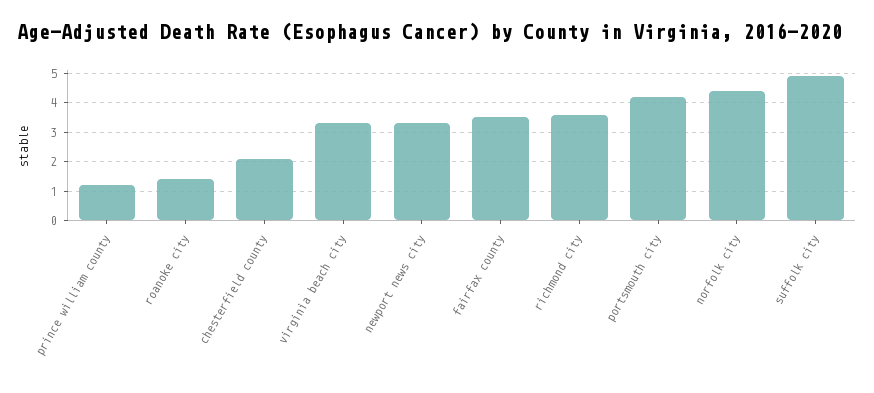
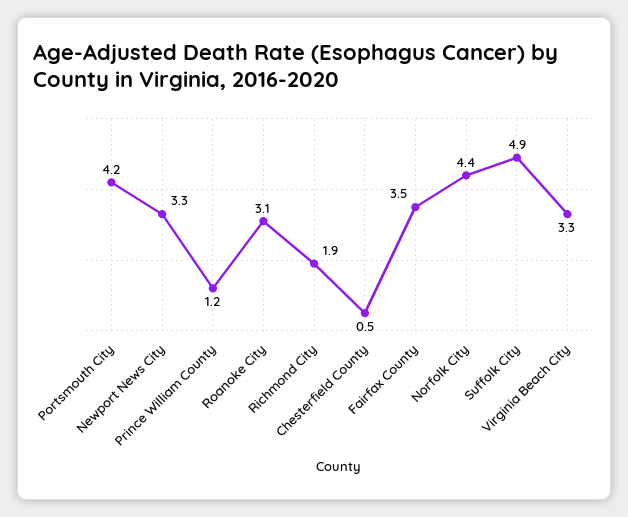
  {
    "prince william county": 1.2,
-   "roanoke city": 1.5,
+   "roanoke city": 3.1,
-   "chesterfield county": 2,
+   "chesterfield county": 0.5,
    "virginia beach city": 3.3,
    "newport news city": 3.3,
    "fairfax county": 3.5,
-   "richmond city": 3.5,
+   "richmond city": 1.9,
    "portsmouth city": 4.2,
    "norfolk city": 4.4,
    "suffolk city": 4.9
  }

